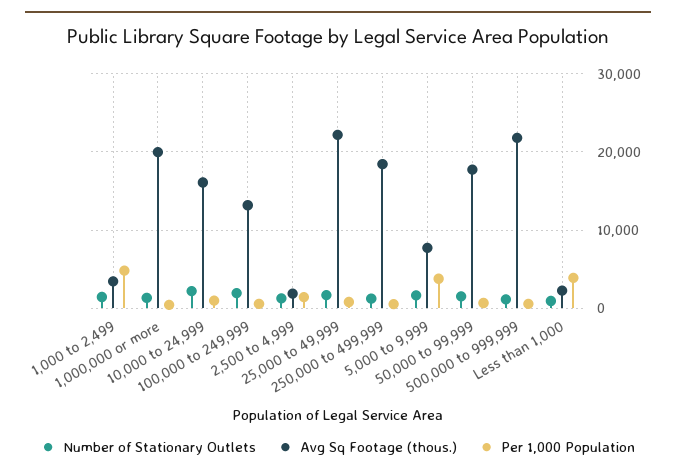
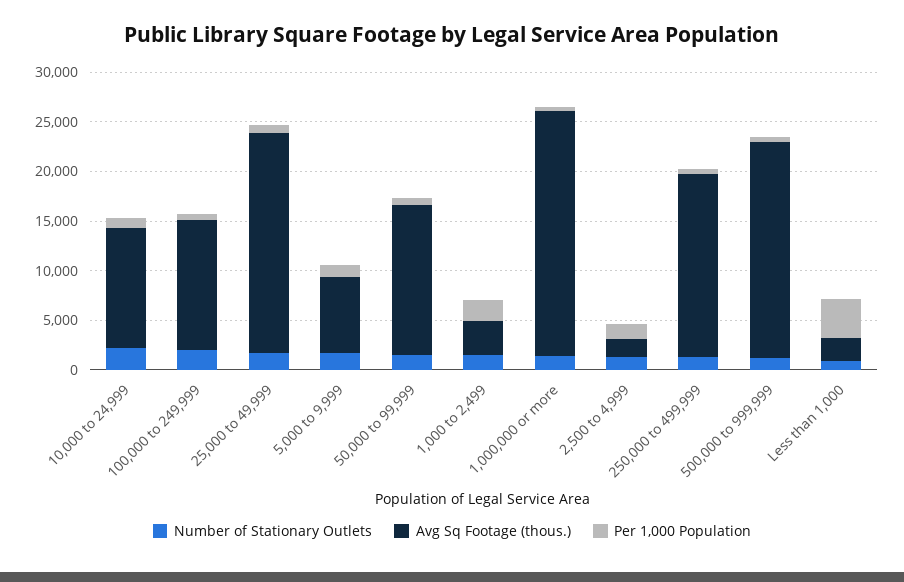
  {
    "Number of Stationary Outlets": {
      "1,000 to 2,499": 1000,
      "1,000,000 or more": 1000,
      "10,000 to 24,999": 2000,
      "100,000 to 249,999": 2000,
      "2,500 to 4,999": 1000,
      "25,000 to 49,999": 2000,
      "250,000 to 499,999": 1000,
      "5,000 to 9,999": 2000,
      "50,000 to 99,999": 2000,
      "500,000 to 999,999": 1000,
      "Less than 1,000": 1000
    },
    "Avg Sq Footage (thous.)": {
      "1,000 to 2,499": 3000,
-     "1,000,000 or more": 20000,
+     "1,000,000 or more": 25000,
-     "10,000 to 24,999": 16000,
+     "10,000 to 24,999": 12000,
      "100,000 to 249,999": 13000,
      "2,500 to 4,999": 2000,
      "25,000 to 49,999": 22000,
      "250,000 to 499,999": 18000,
      "5,000 to 9,999": 8000,
-     "50,000 to 99,999": 18000,
+     "50,000 to 99,999": 15000,
      "500,000 to 999,999": 22000,
      "Less than 1,000": 2000
    },
    "Per 1,000 Population": {
-     "1,000 to 2,499": 5000,
+     "1,000 to 2,499": 2000,
      "1,000,000 or more": 0,
      "10,000 to 24,999": 1000,
      "100,000 to 249,999": 1000,
      "2,500 to 4,999": 1000,
      "25,000 to 49,999": 1000,
      "250,000 to 499,999": 1000,
-     "5,000 to 9,999": 4000,
+     "5,000 to 9,999": 1000,
      "50,000 to 99,999": 1000,
      "500,000 to 999,999": 1000,
      "Less than 1,000": 4000
    }
  }

